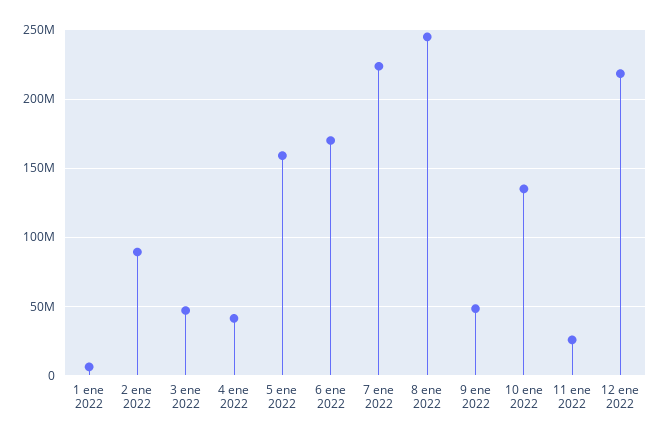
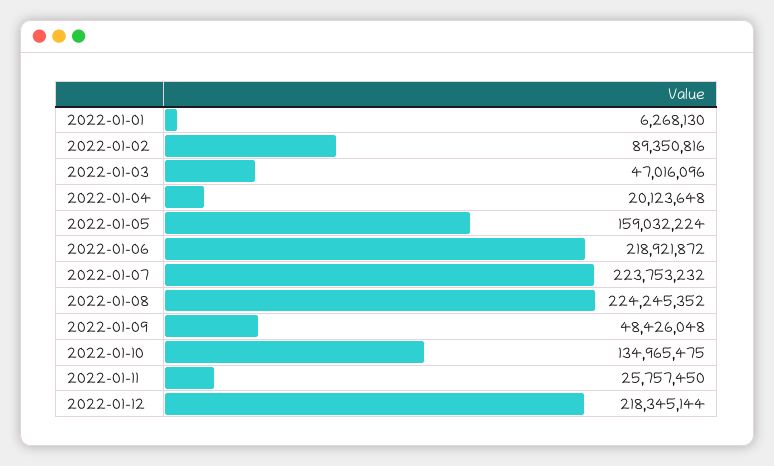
  {
    "1 ene 2022": 6268130,
    "2 ene 2022": 89350816,
    "3 ene 2022": 47016096,
-   "4 ene 2022": 40000000,
+   "4 ene 2022": 20123648,
    "5 ene 2022": 159032224,
-   "6 ene 2022": 170000000,
+   "6 ene 2022": 218921872,
    "7 ene 2022": 223753232,
-   "8 ene 2022": 245000000,
+   "8 ene 2022": 224245352,
    "9 ene 2022": 48426048,
    "10 ene 2022": 134965475,
    "11 ene 2022": 25757450,
    "12 ene 2022": 218345144
  }

